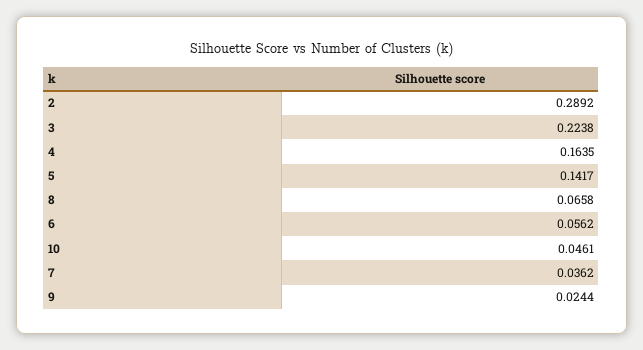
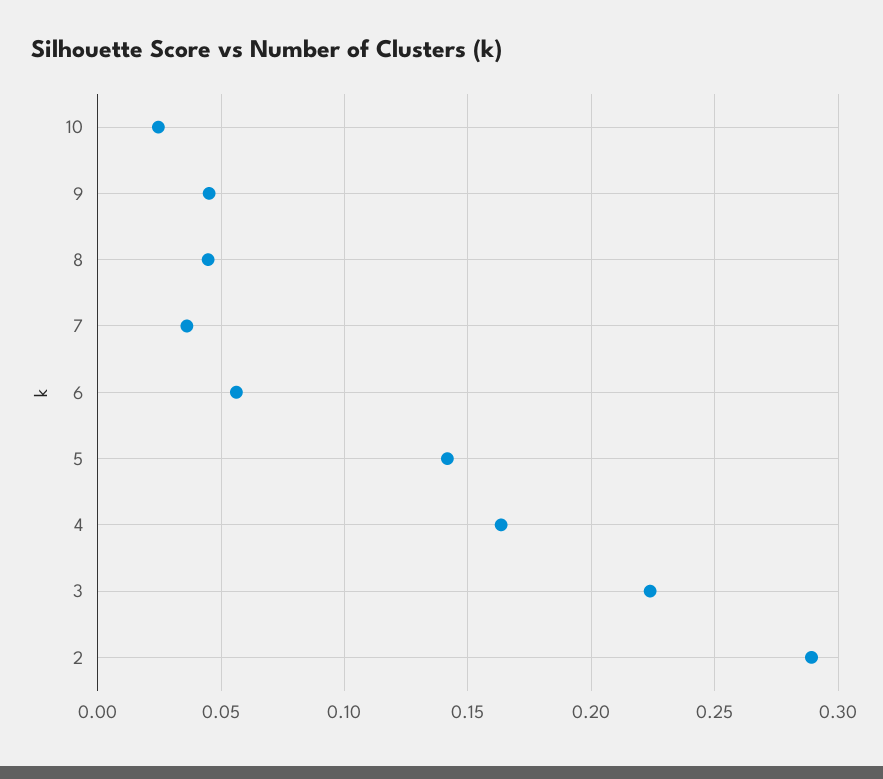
  {
    "2": 0.2892,
    "3": 0.2238,
    "4": 0.1635,
    "5": 0.1417,
-   "8": 0.0658,
+   "8": 0.045,
    "6": 0.0562,
-   "10": 0.0461,
+   "10": 0.025,
    "7": 0.0362,
-   "9": 0.0244
+   "9": 0.045
  }

